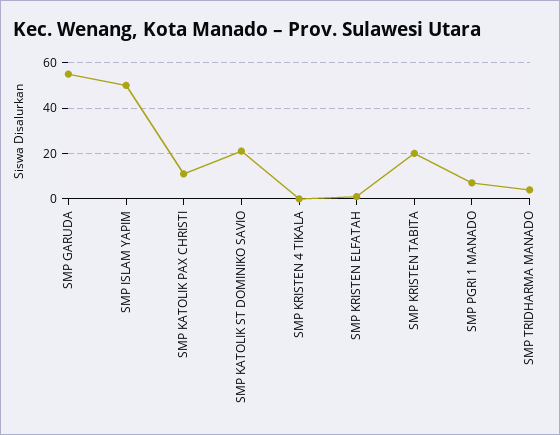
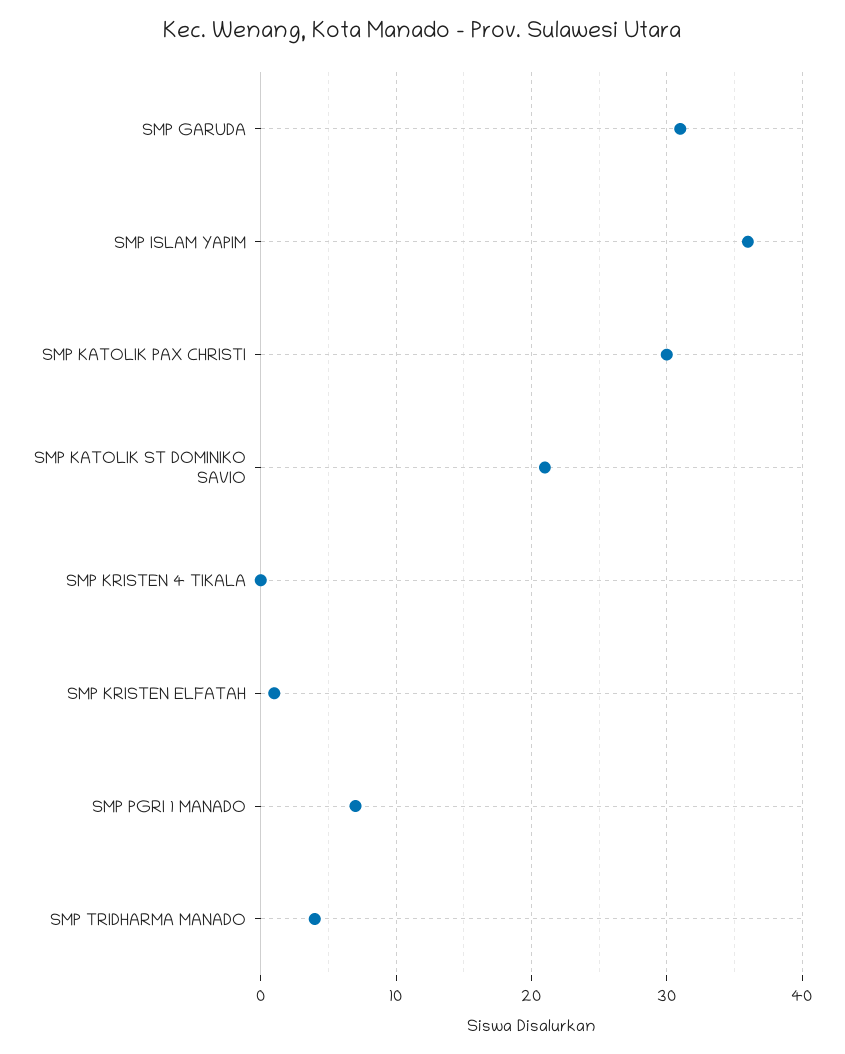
  {
-   "SMP GARUDA": 55,
+   "SMP GARUDA": 31,
-   "SMP ISLAM YAPIM": 50,
+   "SMP ISLAM YAPIM": 36,
-   "SMP KATOLIK PAX CHRISTI": 10,
+   "SMP KATOLIK PAX CHRISTI": 30,
    "SMP KATOLIK ST DOMINIKO SAVIO": 21,
    "SMP KRISTEN 4 TIKALA": 0,
    "SMP KRISTEN ELFATAH": 1,
-   "SMP KRISTEN TABITA": 20,
    "SMP PGRI 1 MANADO": 7,
    "SMP TRIDHARMA MANADO": 4
  }

